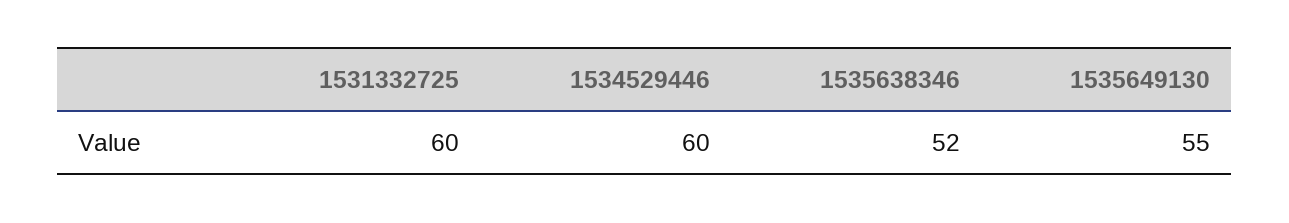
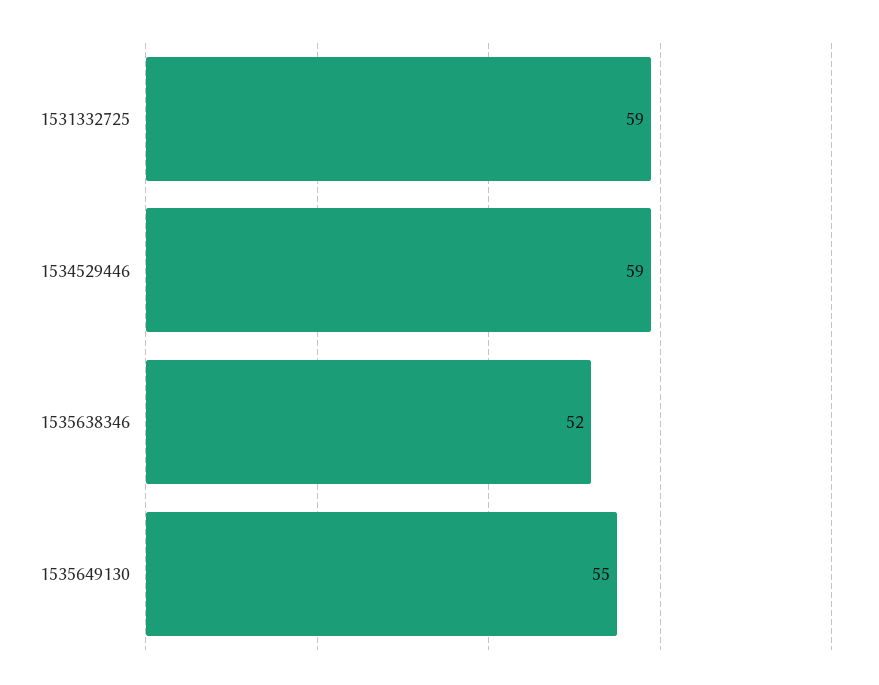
  {
-   "1531332725": 60,
+   "1531332725": 59,
-   "1534529446": 60,
+   "1534529446": 59,
    "1535638346": 52,
    "1535649130": 55
  }

